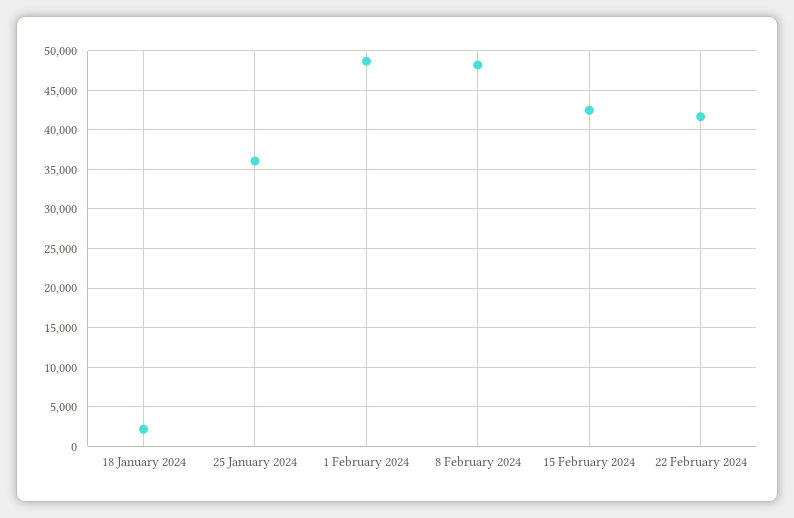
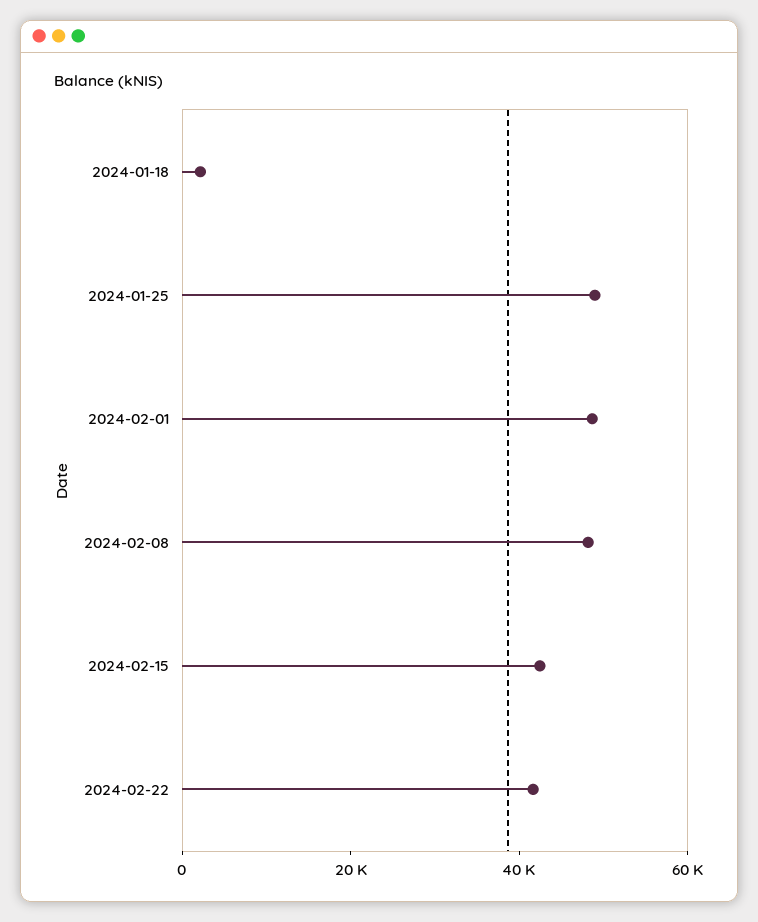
  {
    "18 January 2024": 2000,
-   "25 January 2024": 36000,
+   "25 January 2024": 50000,
    "1 February 2024": 49000,
    "8 February 2024": 48000,
    "15 February 2024": 42000,
    "22 February 2024": 42000
  }

